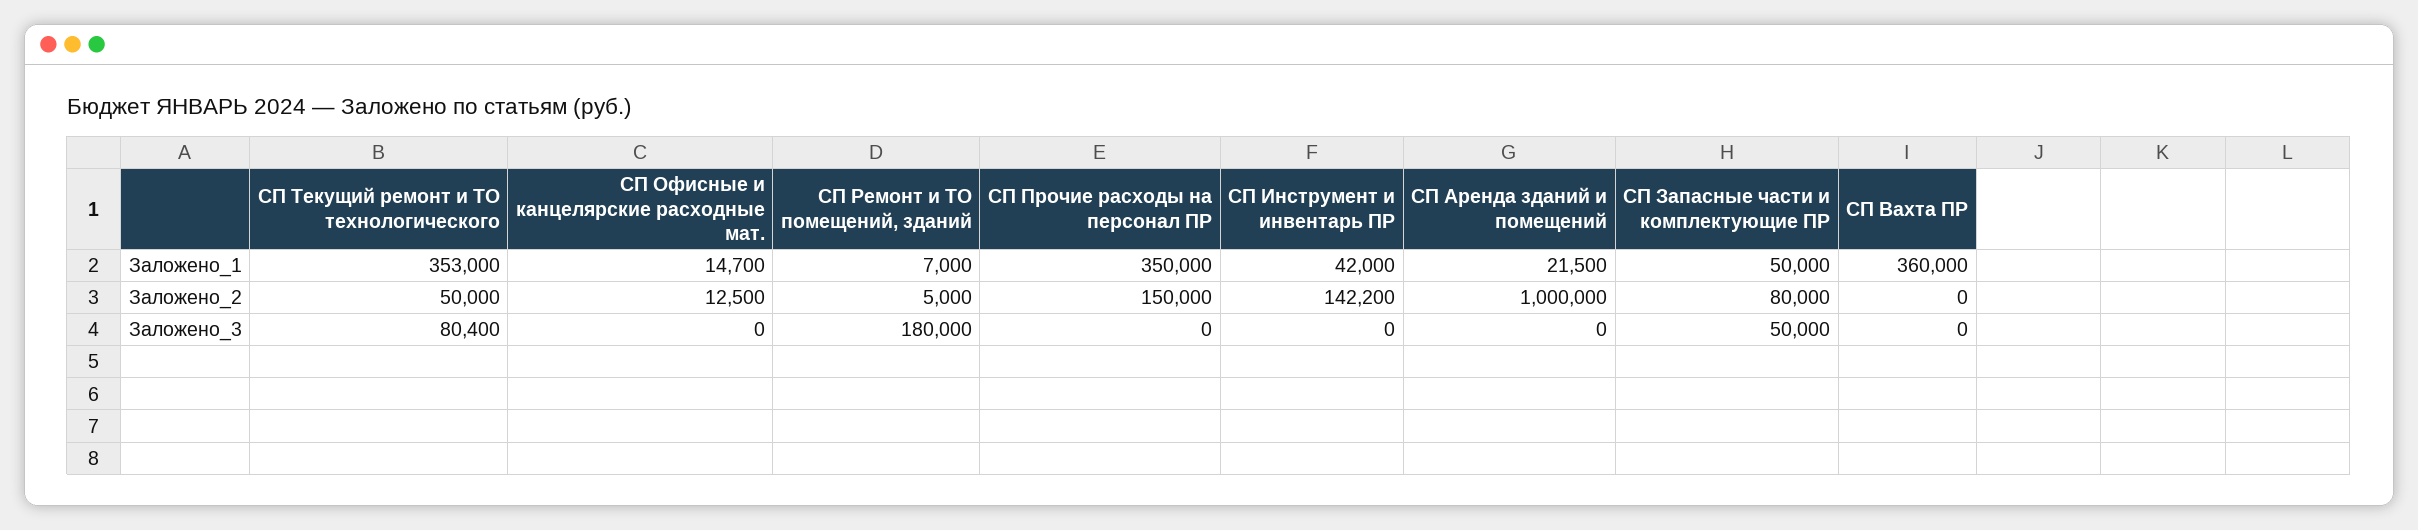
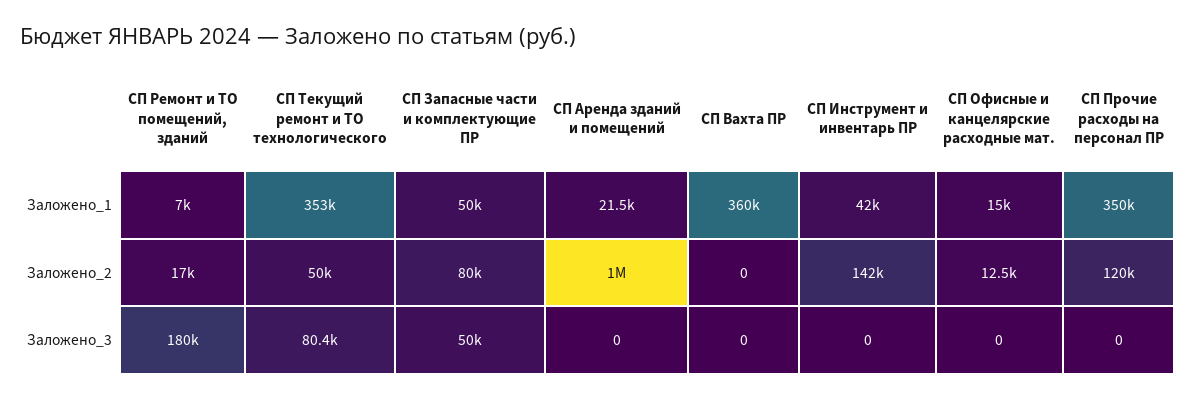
  {
    "СП Текущий ремонт и ТО технологического": {
      "Заложено_1": 353000,
      "Заложено_2": 50000,
      "Заложено_3": 80400
    },
    "СП Офисные и канцелярские расходные мат.": {
-     "Заложено_1": 14700,
+     "Заложено_1": 15000,
      "Заложено_2": 12500,
      "Заложено_3": 0
    },
    "СП Ремонт и ТО помещений, зданий": {
      "Заложено_1": 7000,
-     "Заложено_2": 5000,
+     "Заложено_2": 17000,
      "Заложено_3": 180000
    },
    "СП Прочие расходы на персонал ПР": {
      "Заложено_1": 350000,
-     "Заложено_2": 150000,
+     "Заложено_2": 120000,
      "Заложено_3": 0
    },
    "СП Инструмент и инвентарь ПР": {
      "Заложено_1": 42000,
      "Заложено_2": 142200,
      "Заложено_3": 0
    },
    "СП Аренда зданий и помещений": {
      "Заложено_1": 21500,
      "Заложено_2": 1000000,
      "Заложено_3": 0
    },
    "СП Запасные части и комплектующие ПР": {
      "Заложено_1": 50000,
      "Заложено_2": 80000,
      "Заложено_3": 50000
    },
    "СП Вахта ПР": {
      "Заложено_1": 360000,
      "Заложено_2": 0,
      "Заложено_3": 0
    }
  }

